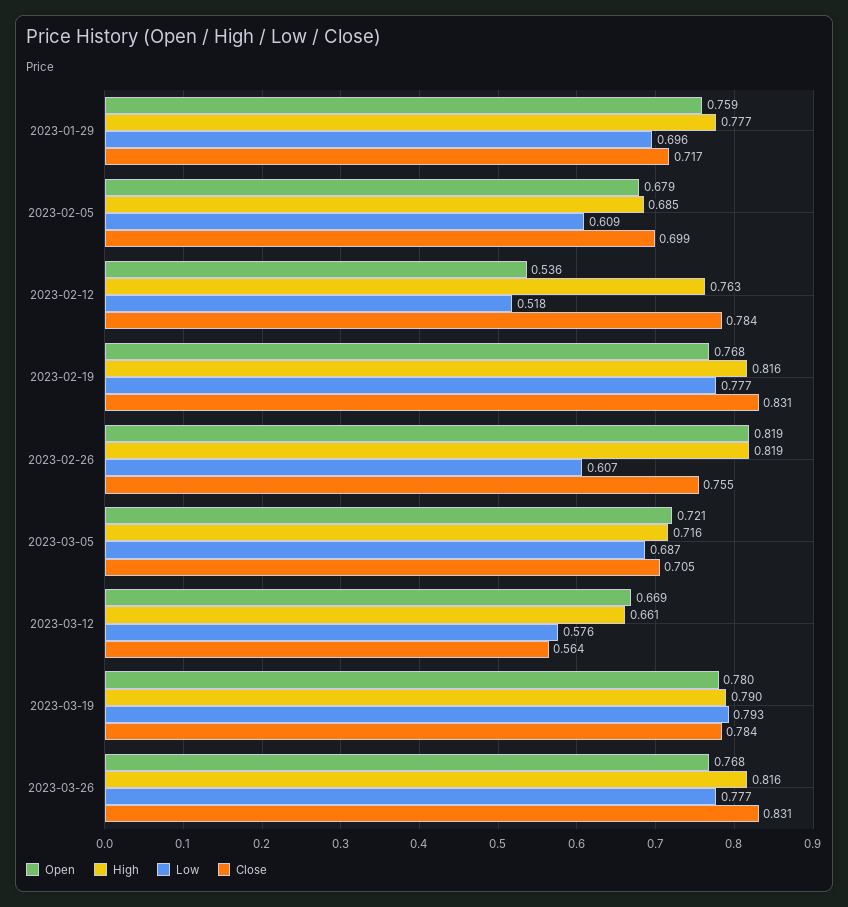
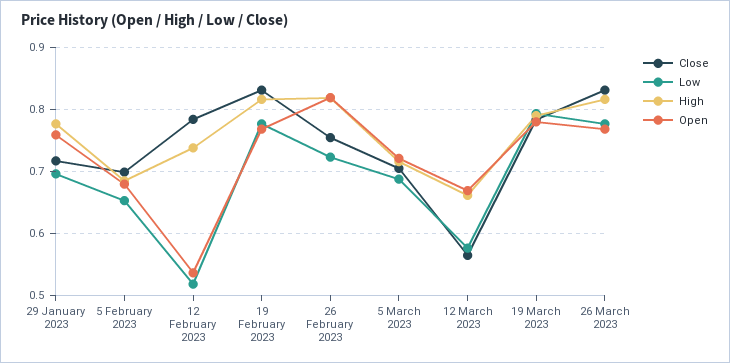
  {
    "Open": {
      "2023-01-29": 0.759,
      "2023-02-05": 0.679,
      "2023-02-12": 0.536,
      "2023-02-19": 0.768,
      "2023-02-26": 0.819,
      "2023-03-05": 0.721,
      "2023-03-12": 0.669,
      "2023-03-19": 0.78,
      "2023-03-26": 0.768
    },
    "High": {
      "2023-01-29": 0.777,
      "2023-02-05": 0.685,
-     "2023-02-12": 0.763,
+     "2023-02-12": 0.74,
      "2023-02-19": 0.816,
      "2023-02-26": 0.819,
      "2023-03-05": 0.716,
      "2023-03-12": 0.661,
      "2023-03-19": 0.79,
      "2023-03-26": 0.816
    },
    "Low": {
      "2023-01-29": 0.696,
-     "2023-02-05": 0.609,
+     "2023-02-05": 0.65,
      "2023-02-12": 0.518,
      "2023-02-19": 0.777,
-     "2023-02-26": 0.607,
+     "2023-02-26": 0.72,
      "2023-03-05": 0.687,
      "2023-03-12": 0.576,
      "2023-03-19": 0.793,
      "2023-03-26": 0.777
    },
    "Close": {
      "2023-01-29": 0.717,
      "2023-02-05": 0.699,
      "2023-02-12": 0.784,
      "2023-02-19": 0.831,
      "2023-02-26": 0.755,
      "2023-03-05": 0.705,
      "2023-03-12": 0.564,
      "2023-03-19": 0.784,
      "2023-03-26": 0.831
    }
  }

